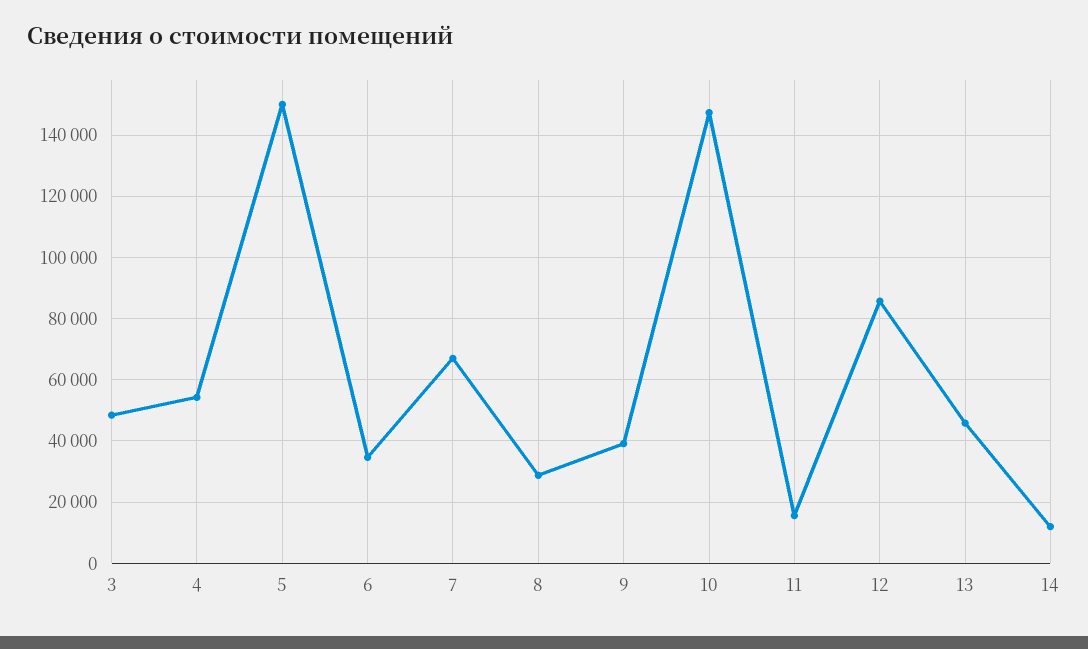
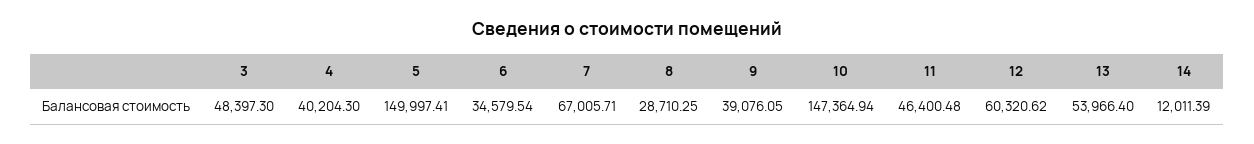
  {
    "3": 48397.3,
-   "4": 54000,
+   "4": 40204.3,
    "5": 149997.41,
    "6": 34579.54,
    "7": 67005.71,
    "8": 28710.25,
    "9": 39076.05,
    "10": 147364.94,
-   "11": 16000,
+   "11": 46400.48,
-   "12": 86000,
+   "12": 60320.62,
-   "13": 46000,
+   "13": 53966.4,
    "14": 12011.39
  }

